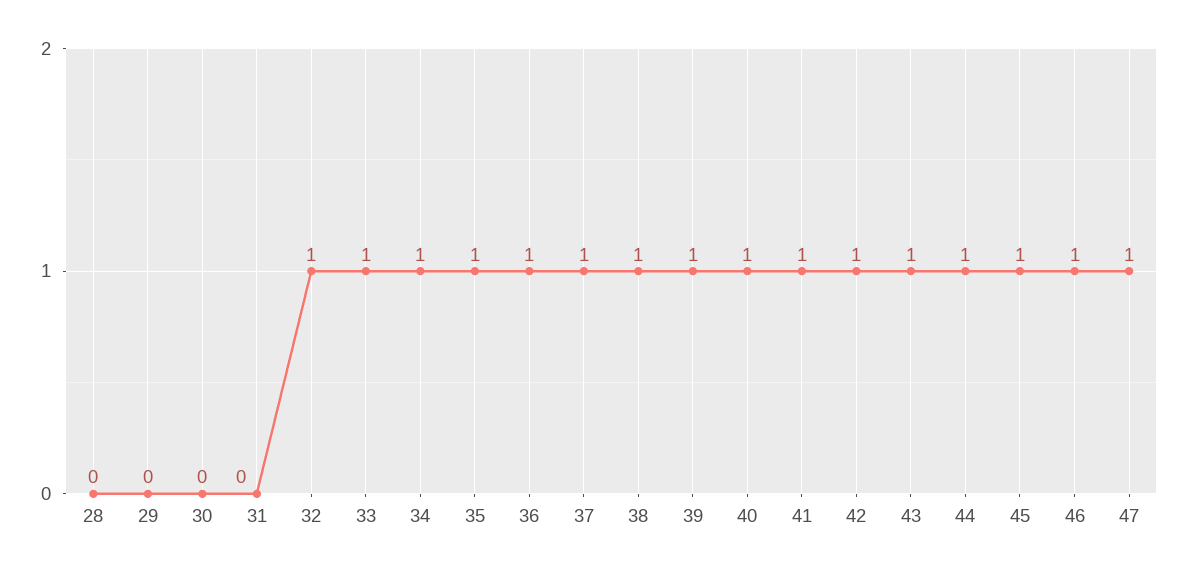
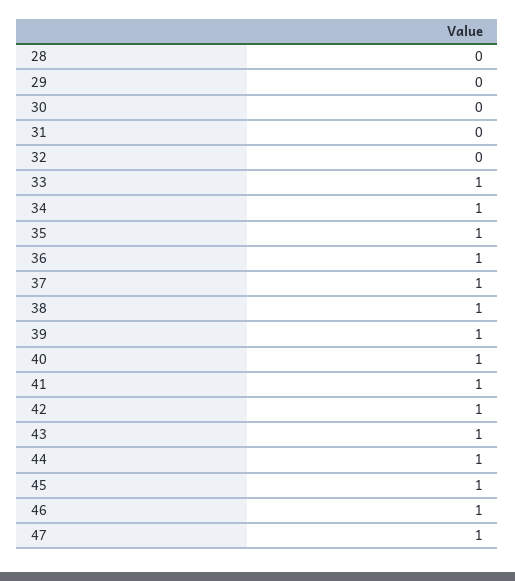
  {
    "28": 0,
    "29": 0,
    "30": 0,
    "31": 0,
-   "32": 1,
+   "32": 0,
    "33": 1,
    "34": 1,
    "35": 1,
    "36": 1,
    "37": 1,
    "38": 1,
    "39": 1,
    "40": 1,
    "41": 1,
    "42": 1,
    "43": 1,
    "44": 1,
    "45": 1,
    "46": 1,
    "47": 1
  }

